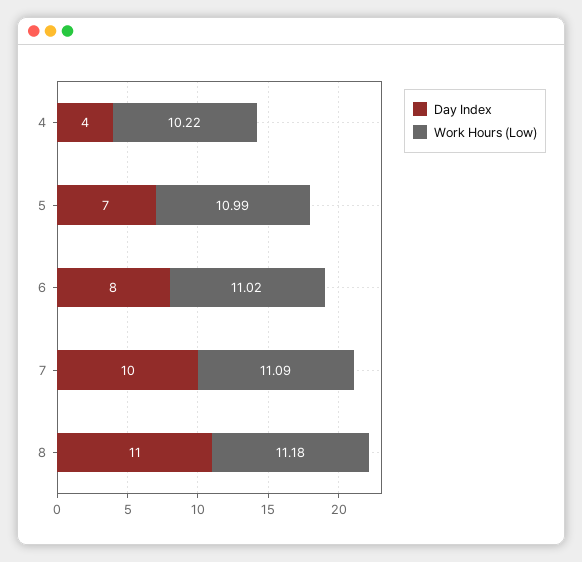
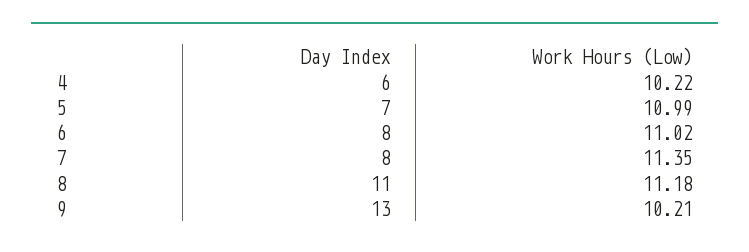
  {
    "Day Index": {
-     "4": 4,
+     "4": 6,
      "5": 7,
      "6": 8,
-     "7": 10,
+     "7": 8,
-     "8": 11
+     "8": 11,
+     "9": 13
    },
    "Work Hours (Low)": {
      "4": 10.22,
      "5": 10.99,
      "6": 11.02,
-     "7": 11.09,
+     "7": 11.35,
-     "8": 11.18
+     "8": 11.18,
+     "9": 10.21
    }
  }

